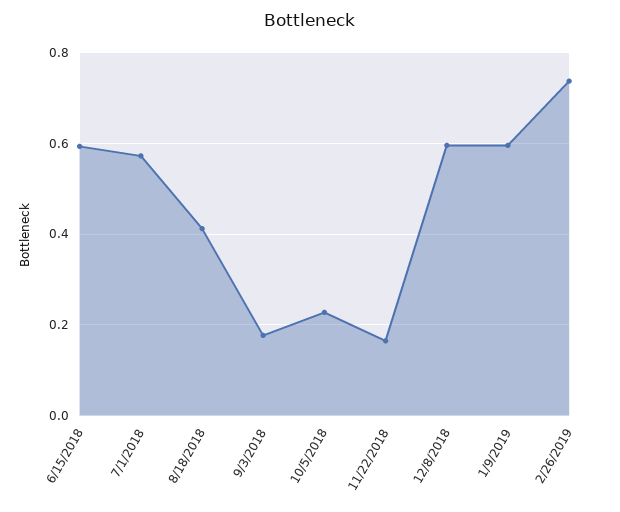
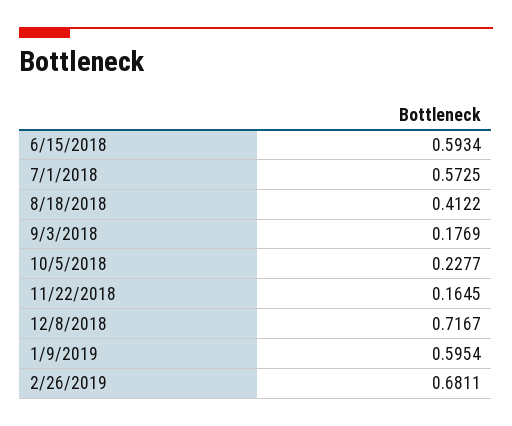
  {
    "6/15/2018": 0.5934,
    "7/1/2018": 0.5725,
    "8/18/2018": 0.4122,
    "9/3/2018": 0.1769,
    "10/5/2018": 0.2277,
    "11/22/2018": 0.1645,
-   "12/8/2018": 0.6,
+   "12/8/2018": 0.7167,
    "1/9/2019": 0.5954,
-   "2/26/2019": 0.74
+   "2/26/2019": 0.6811
  }

